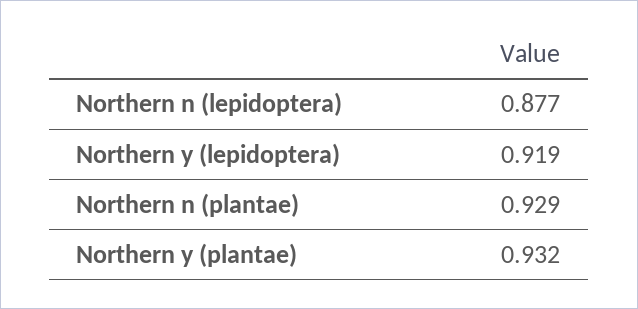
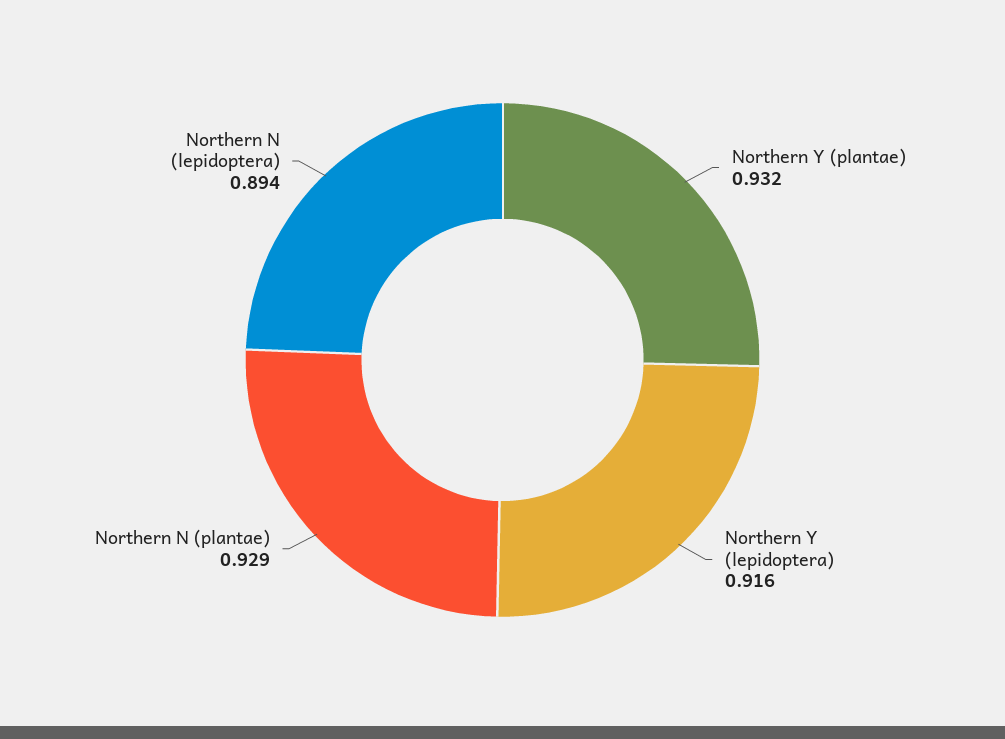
  {
-   "Northern n (lepidoptera)": 0.877,
+   "Northern n (lepidoptera)": 0.894,
-   "Northern y (lepidoptera)": 0.919,
+   "Northern y (lepidoptera)": 0.916,
    "Northern n (plantae)": 0.929,
    "Northern y (plantae)": 0.932
  }

